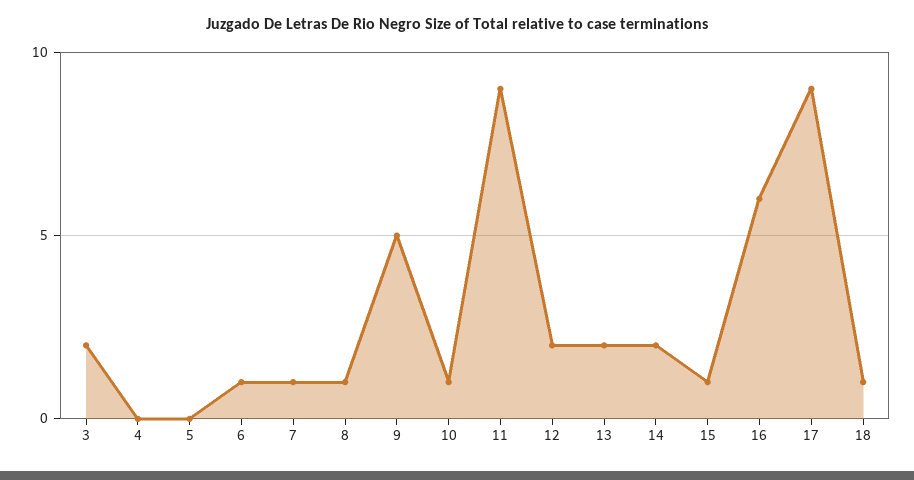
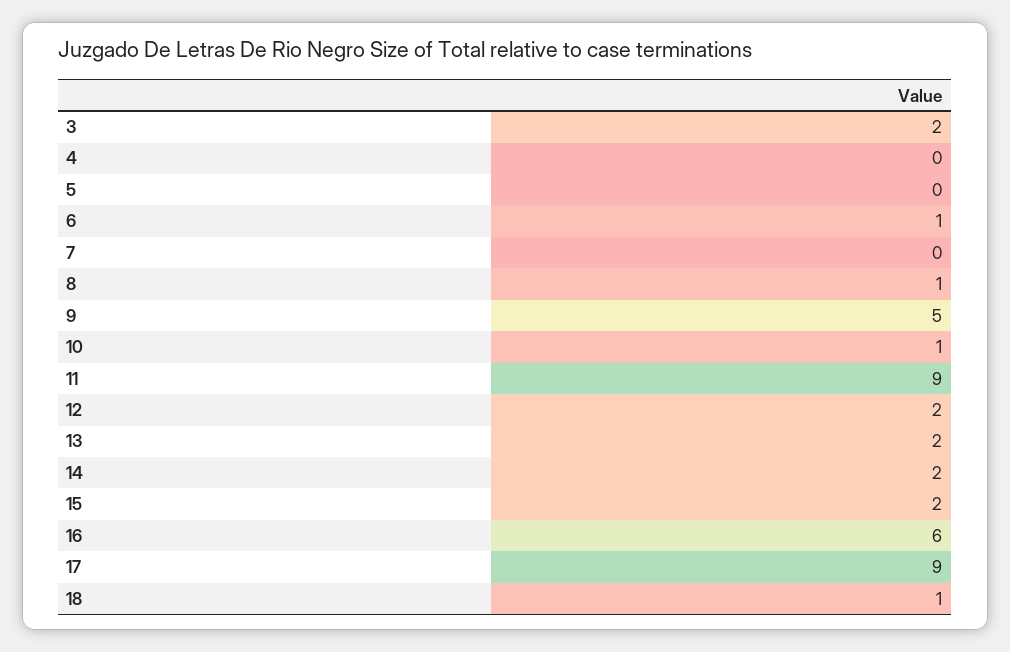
  {
    "3": 2,
    "4": 0,
    "5": 0,
    "6": 1,
-   "7": 1,
+   "7": 0,
    "8": 1,
    "9": 5,
    "10": 1,
    "11": 9,
    "12": 2,
    "13": 2,
    "14": 2,
-   "15": 1,
+   "15": 2,
    "16": 6,
    "17": 9,
    "18": 1
  }

